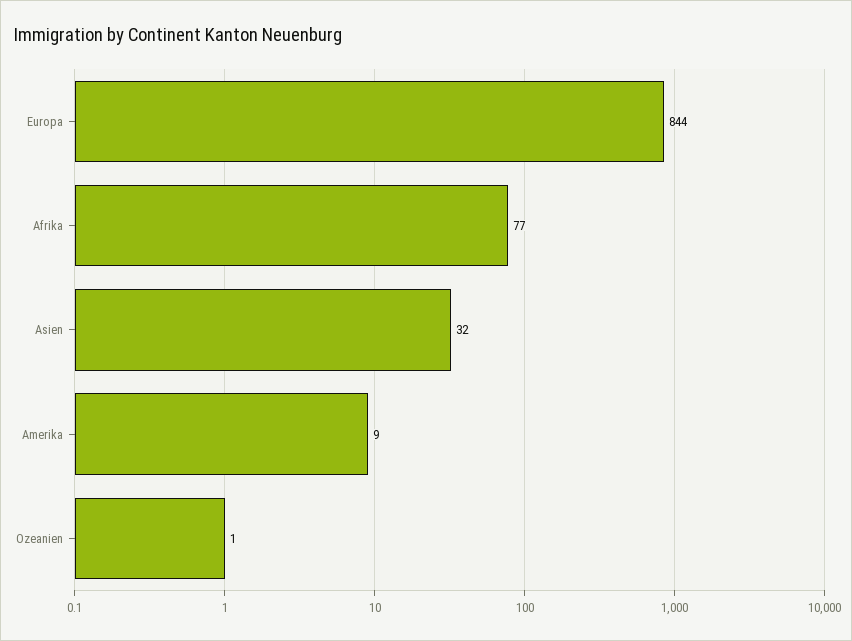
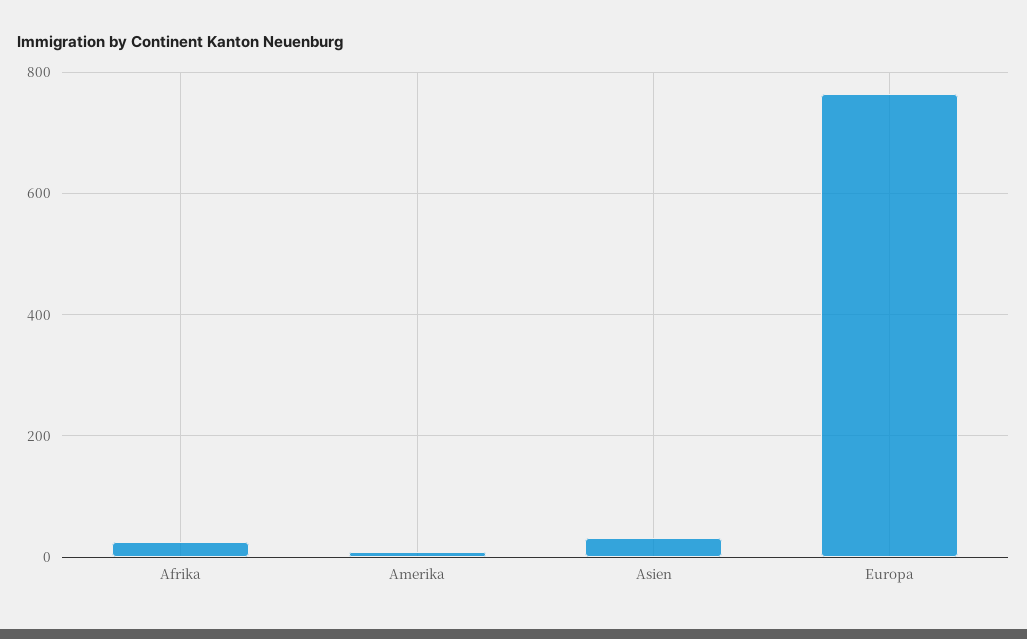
  {
-   "Europa": 844,
+   "Europa": 760,
-   "Afrika": 77,
+   "Afrika": 20,
    "Asien": 32,
-   "Amerika": 9,
+   "Amerika": 9
-   "Ozeanien": 1
  }

